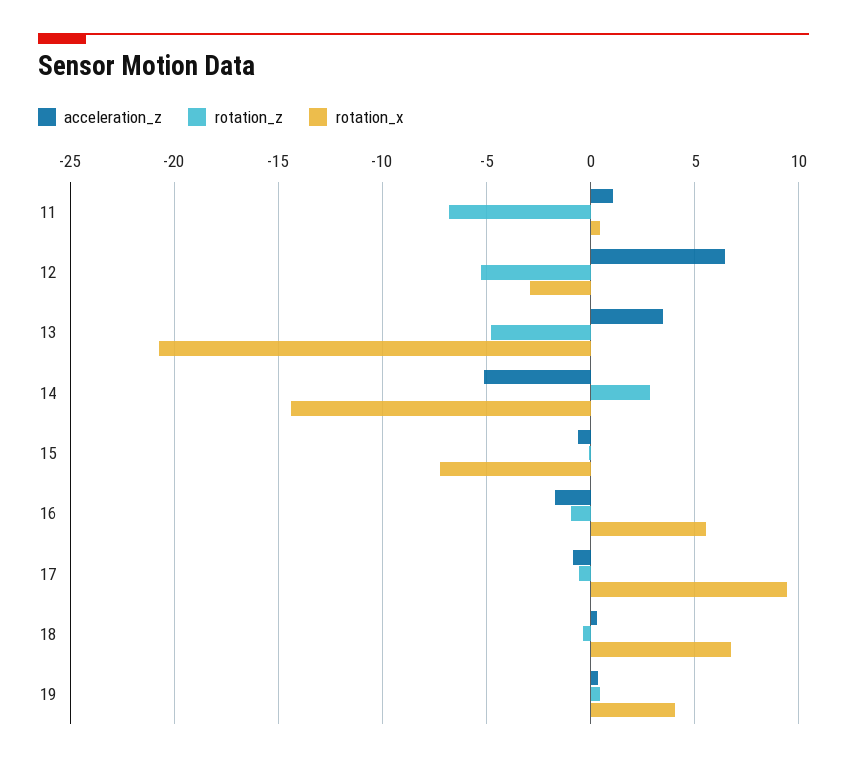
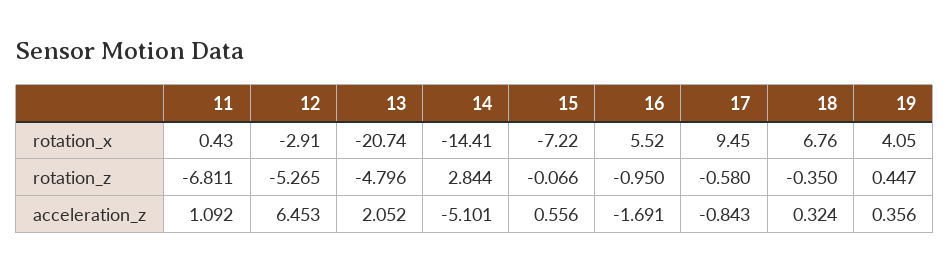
  {
    "acceleration_z": {
      "11": 1.092,
      "12": 6.453,
-     "13": 3.5,
+     "13": 2.052,
      "14": -5.101,
-     "15": -0.5,
+     "15": 0.556,
      "16": -1.691,
      "17": -0.843,
      "18": 0.324,
      "19": 0.356
    },
    "rotation_z": {
      "11": -6.811,
      "12": -5.265,
      "13": -4.796,
      "14": 2.844,
      "15": -0.066,
      "16": -0.95,
      "17": -0.58,
      "18": -0.35,
      "19": 0.447
    },
    "rotation_x": {
      "11": 0.43,
      "12": -2.91,
      "13": -20.74,
      "14": -14.41,
      "15": -7.22,
      "16": 5.52,
      "17": 9.45,
      "18": 6.76,
      "19": 4.05
    }
  }

